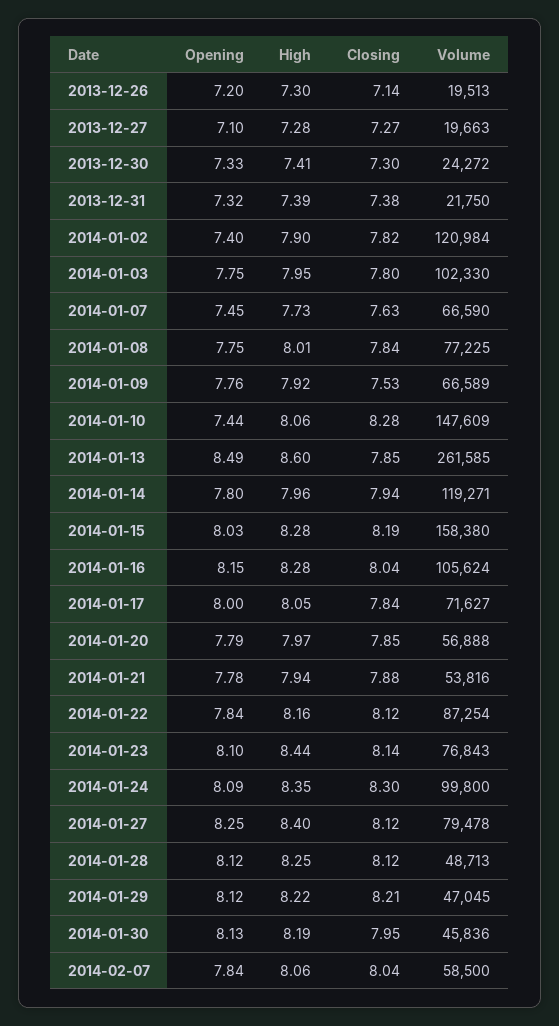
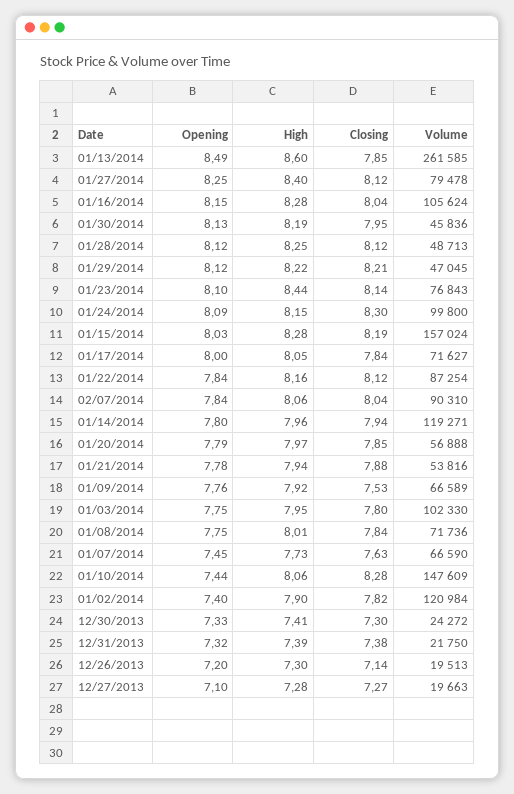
  {
    "Opening": {
      "2013-12-26": 7.2,
      "2013-12-27": 7.1,
      "2013-12-30": 7.33,
      "2013-12-31": 7.32,
      "2014-01-02": 7.4,
      "2014-01-03": 7.75,
      "2014-01-07": 7.45,
      "2014-01-08": 7.75,
      "2014-01-09": 7.76,
      "2014-01-10": 7.44,
      "2014-01-13": 8.49,
      "2014-01-14": 7.8,
      "2014-01-15": 8.03,
      "2014-01-16": 8.15,
      "2014-01-17": 8,
      "2014-01-20": 7.79,
      "2014-01-21": 7.78,
      "2014-01-22": 7.84,
      "2014-01-23": 8.1,
      "2014-01-24": 8.09,
      "2014-01-27": 8.25,
      "2014-01-28": 8.12,
      "2014-01-29": 8.12,
      "2014-01-30": 8.13,
      "2014-02-07": 7.84
    },
    "High": {
      "2013-12-26": 7.3,
      "2013-12-27": 7.28,
      "2013-12-30": 7.41,
      "2013-12-31": 7.39,
      "2014-01-02": 7.9,
      "2014-01-03": 7.95,
      "2014-01-07": 7.73,
      "2014-01-08": 8.01,
      "2014-01-09": 7.92,
      "2014-01-10": 8.06,
      "2014-01-13": 8.6,
      "2014-01-14": 7.96,
      "2014-01-15": 8.28,
      "2014-01-16": 8.28,
      "2014-01-17": 8.05,
      "2014-01-20": 7.97,
      "2014-01-21": 7.94,
      "2014-01-22": 8.16,
      "2014-01-23": 8.44,
-     "2014-01-24": 8.35,
+     "2014-01-24": 8.15,
      "2014-01-27": 8.4,
      "2014-01-28": 8.25,
      "2014-01-29": 8.22,
      "2014-01-30": 8.19,
      "2014-02-07": 8.06
    },
    "Closing": {
      "2013-12-26": 7.14,
      "2013-12-27": 7.27,
      "2013-12-30": 7.3,
      "2013-12-31": 7.38,
      "2014-01-02": 7.82,
      "2014-01-03": 7.8,
      "2014-01-07": 7.63,
      "2014-01-08": 7.84,
      "2014-01-09": 7.53,
      "2014-01-10": 8.28,
      "2014-01-13": 7.85,
      "2014-01-14": 7.94,
      "2014-01-15": 8.19,
      "2014-01-16": 8.04,
      "2014-01-17": 7.84,
      "2014-01-20": 7.85,
      "2014-01-21": 7.88,
      "2014-01-22": 8.12,
      "2014-01-23": 8.14,
      "2014-01-24": 8.3,
      "2014-01-27": 8.12,
      "2014-01-28": 8.12,
      "2014-01-29": 8.21,
      "2014-01-30": 7.95,
      "2014-02-07": 8.04
    },
    "Volume": {
      "2013-12-26": 19513,
      "2013-12-27": 19663,
      "2013-12-30": 24272,
      "2013-12-31": 21750,
      "2014-01-02": 120984,
      "2014-01-03": 102330,
      "2014-01-07": 66590,
-     "2014-01-08": 77225,
+     "2014-01-08": 71736,
      "2014-01-09": 66589,
      "2014-01-10": 147609,
      "2014-01-13": 261585,
      "2014-01-14": 119271,
-     "2014-01-15": 158380,
+     "2014-01-15": 157024,
      "2014-01-16": 105624,
      "2014-01-17": 71627,
      "2014-01-20": 56888,
      "2014-01-21": 53816,
      "2014-01-22": 87254,
      "2014-01-23": 76843,
      "2014-01-24": 99800,
      "2014-01-27": 79478,
      "2014-01-28": 48713,
      "2014-01-29": 47045,
      "2014-01-30": 45836,
-     "2014-02-07": 58500
+     "2014-02-07": 90310
    }
  }

